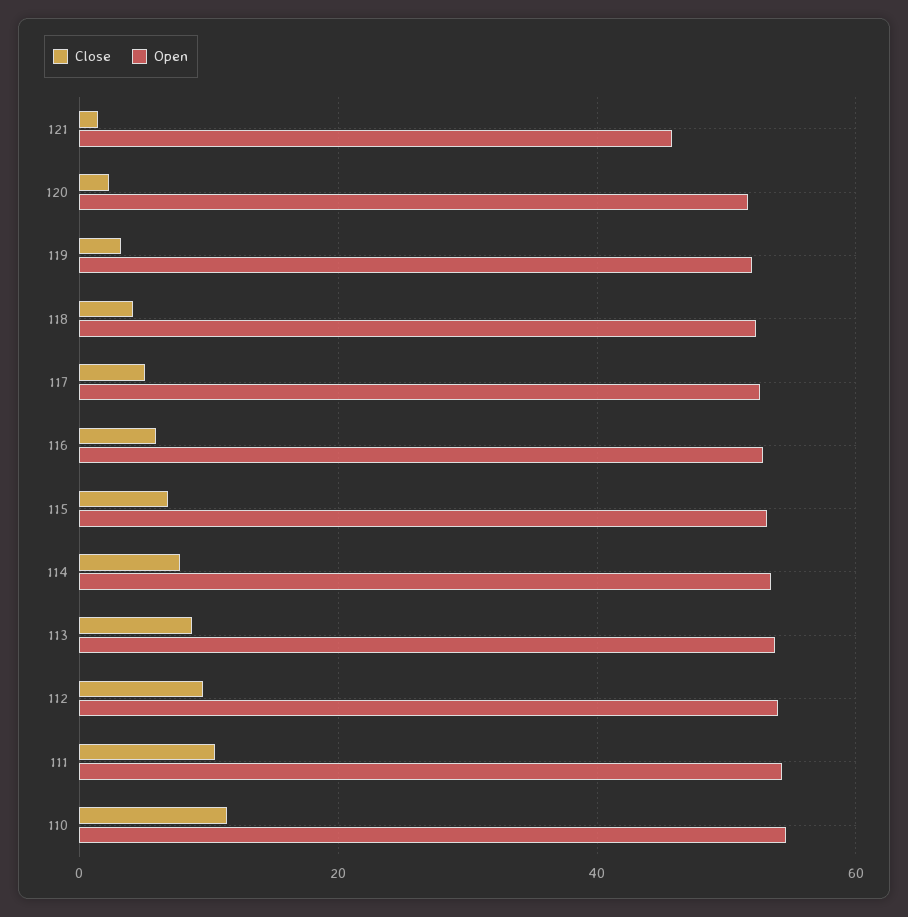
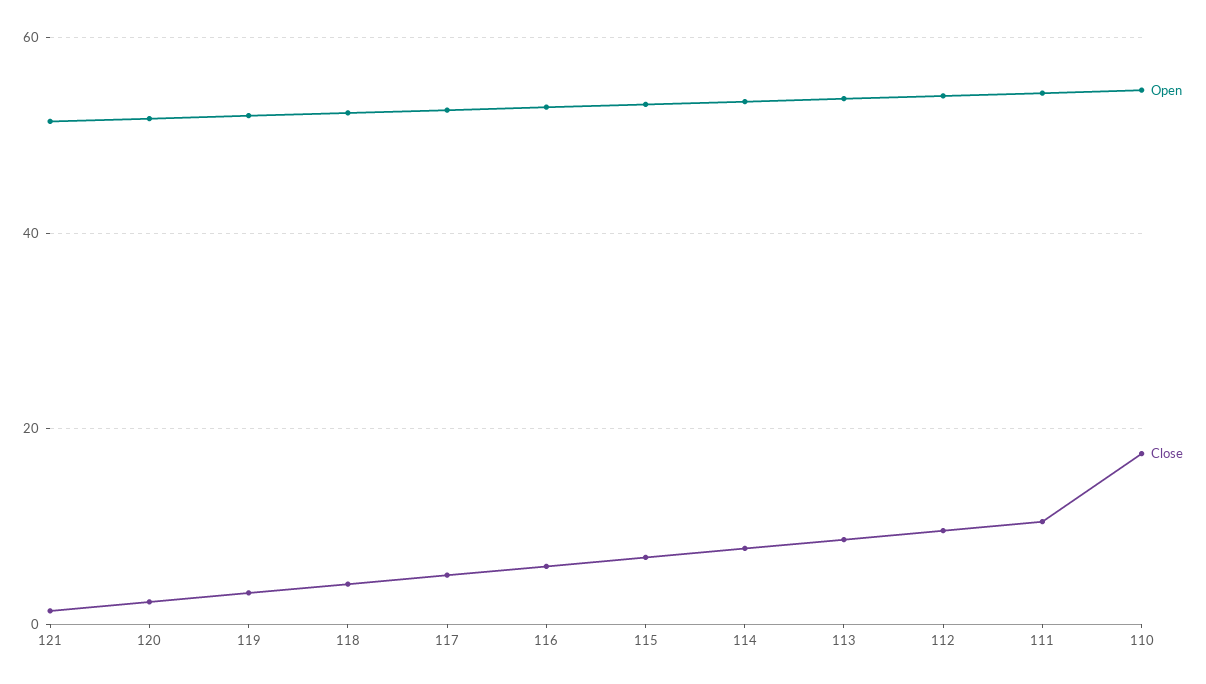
  {
    "Close": {
      "121": 2,
      "120": 2,
      "119": 4,
      "118": 4,
      "117": 6,
      "116": 6,
      "115": 6,
      "114": 8,
      "113": 8,
      "112": 10,
      "111": 10,
-     "110": 12
+     "110": 18
    },
    "Open": {
-     "121": 46,
+     "121": 52,
      "120": 52,
      "119": 52,
      "118": 52,
      "117": 52,
      "116": 52,
      "115": 54,
      "114": 54,
      "113": 54,
      "112": 54,
      "111": 54,
      "110": 54
    }
  }

